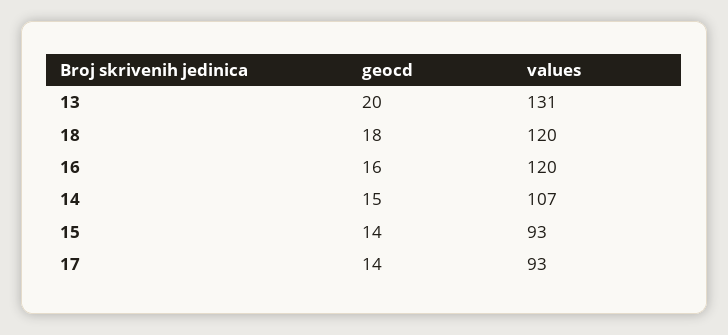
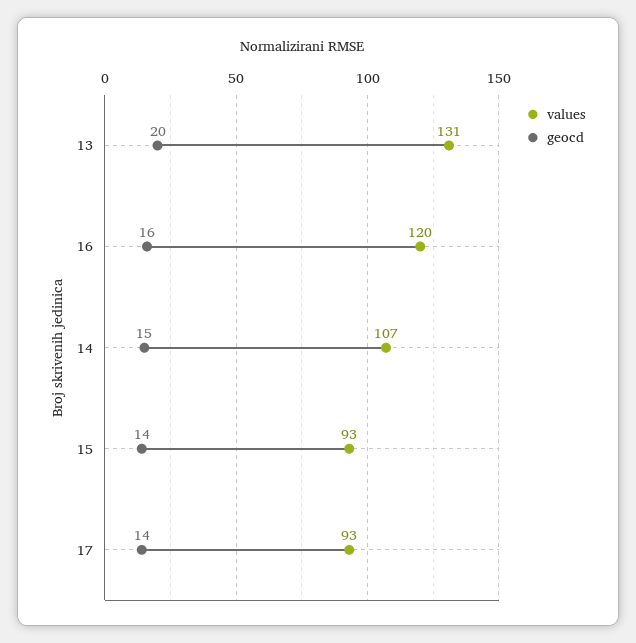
  {
    "geocd": {
      "13": 20,
-     "18": 18,
      "16": 16,
      "14": 15,
      "15": 14,
      "17": 14
    },
    "values": {
      "13": 131,
-     "18": 120,
      "16": 120,
      "14": 107,
      "15": 93,
      "17": 93
    }
  }

